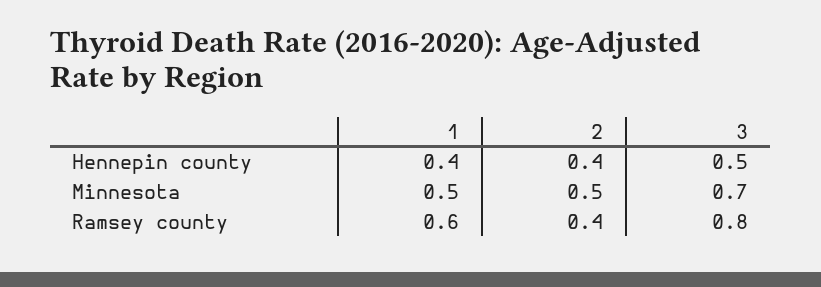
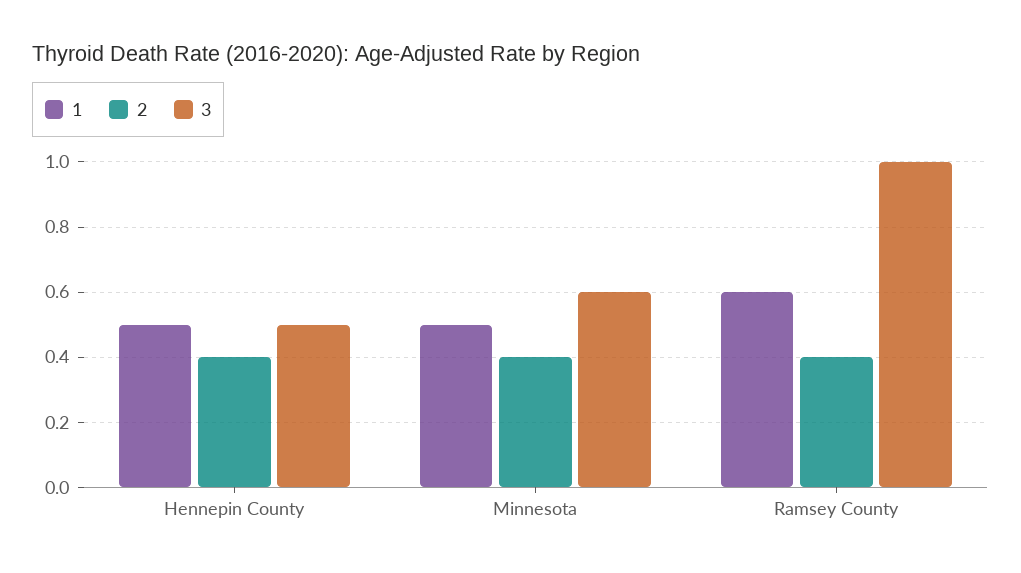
  {
    "1": {
-     "Hennepin county": 0.4,
+     "Hennepin county": 0.5,
      "Minnesota": 0.5,
      "Ramsey county": 0.6
    },
    "2": {
      "Hennepin county": 0.4,
-     "Minnesota": 0.5,
+     "Minnesota": 0.4,
      "Ramsey county": 0.4
    },
    "3": {
      "Hennepin county": 0.5,
-     "Minnesota": 0.7,
+     "Minnesota": 0.6,
-     "Ramsey county": 0.8
+     "Ramsey county": 1
    }
  }

